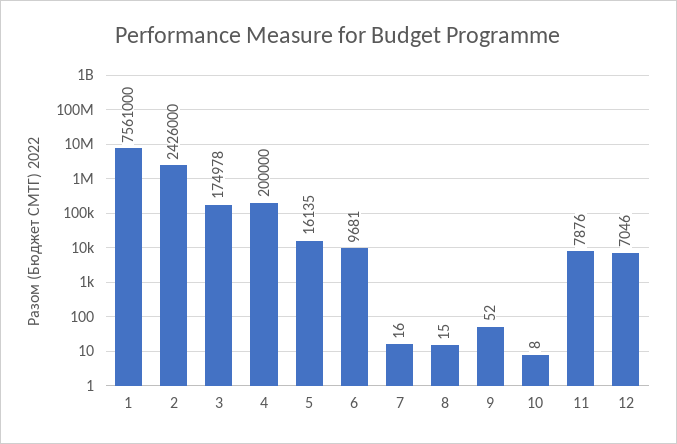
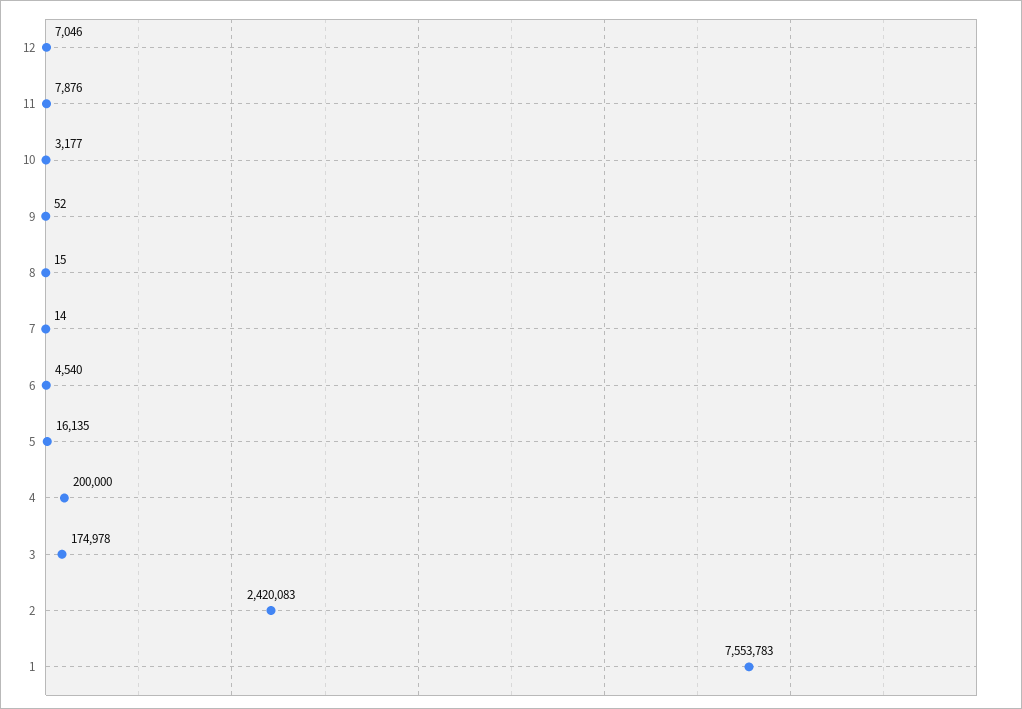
  {
-   "1": 7561000,
+   "1": 7553783,
-   "2": 2426000,
+   "2": 2420083,
    "3": 174978,
    "4": 200000,
    "5": 16135,
-   "6": 9681,
+   "6": 4540,
-   "7": 16,
+   "7": 14,
    "8": 15,
    "9": 52,
-   "10": 8,
+   "10": 3177,
    "11": 7876,
    "12": 7046
  }

